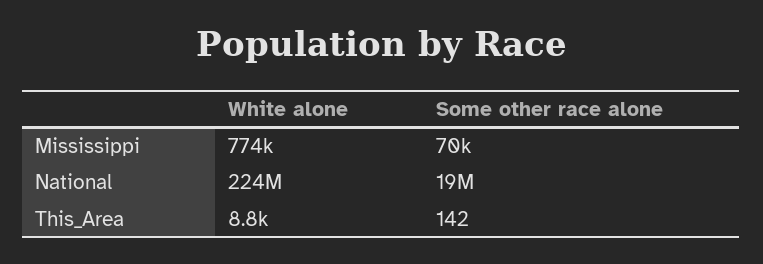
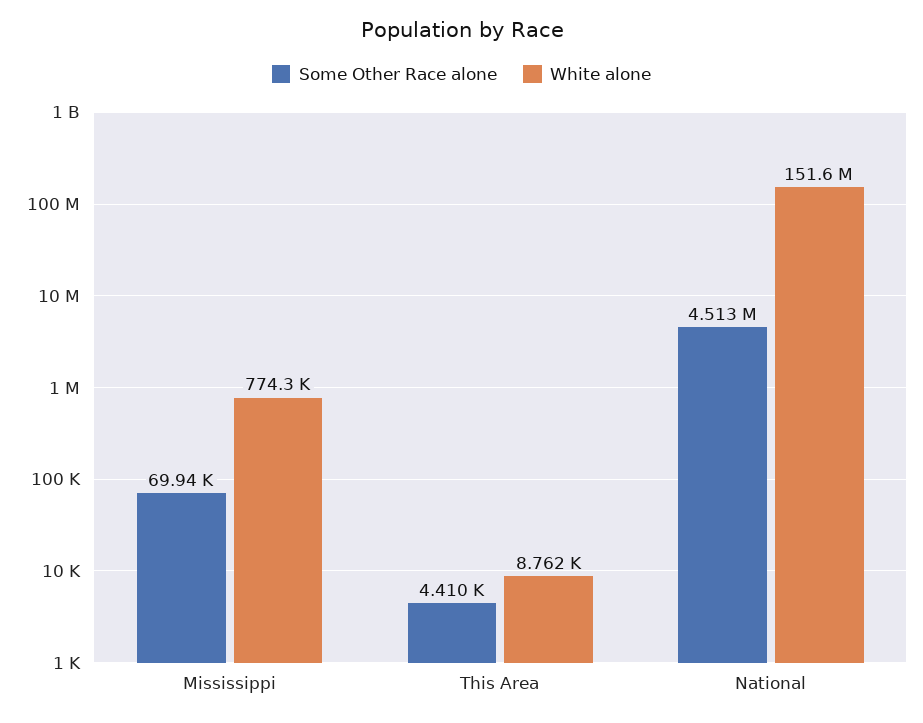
  {
    "White alone": {
      "Mississippi": 774300,
-     "National": 224000000,
+     "National": 151600000,
      "This_Area": 8762
    },
    "Some other race alone": {
      "Mississippi": 69940,
-     "National": 19000000,
+     "National": 4513000,
-     "This_Area": 142
+     "This_Area": 4410
    }
  }

